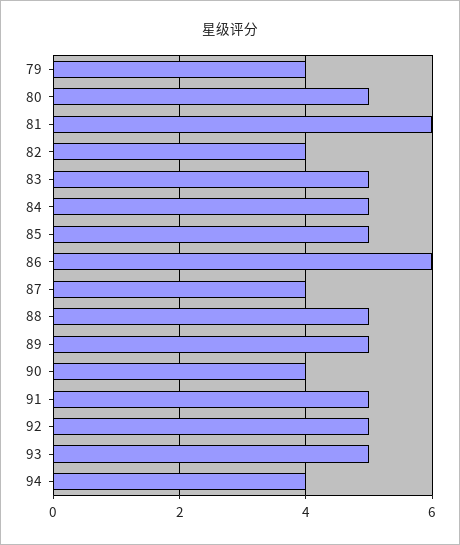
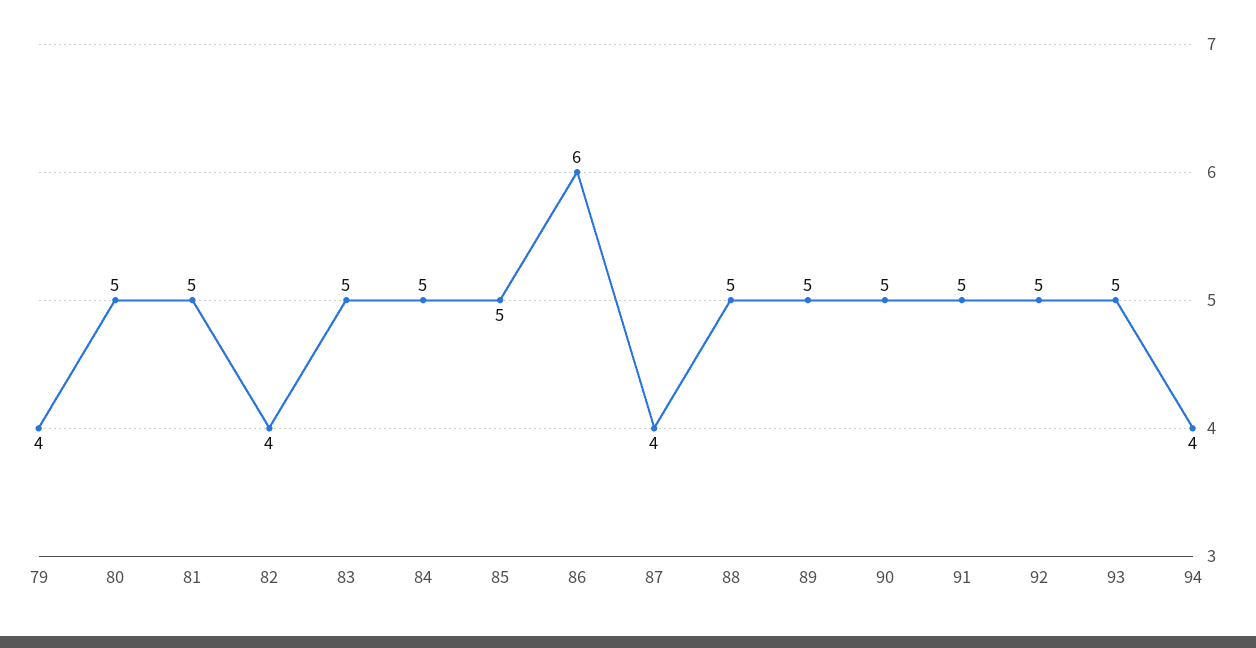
  {
    "79": 4,
    "80": 5,
-   "81": 6,
+   "81": 5,
    "82": 4,
    "83": 5,
    "84": 5,
    "85": 5,
    "86": 6,
    "87": 4,
    "88": 5,
    "89": 5,
-   "90": 4,
+   "90": 5,
    "91": 5,
    "92": 5,
    "93": 5,
    "94": 4
  }

